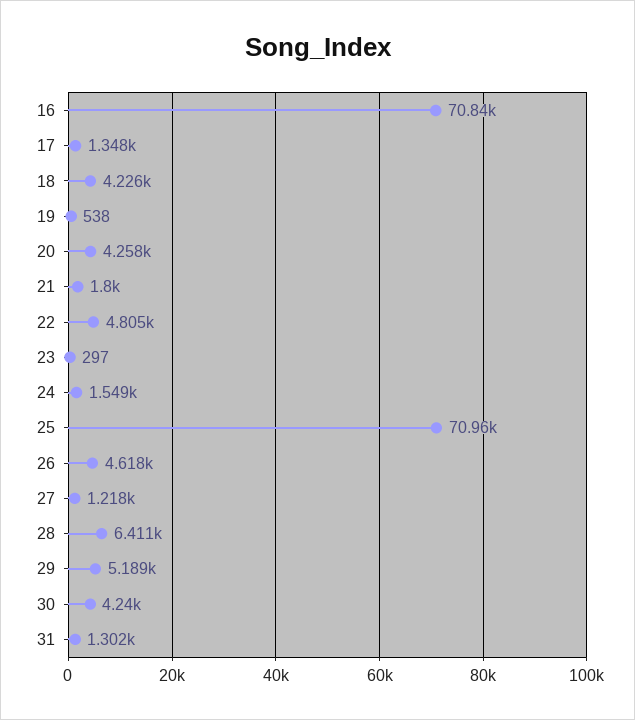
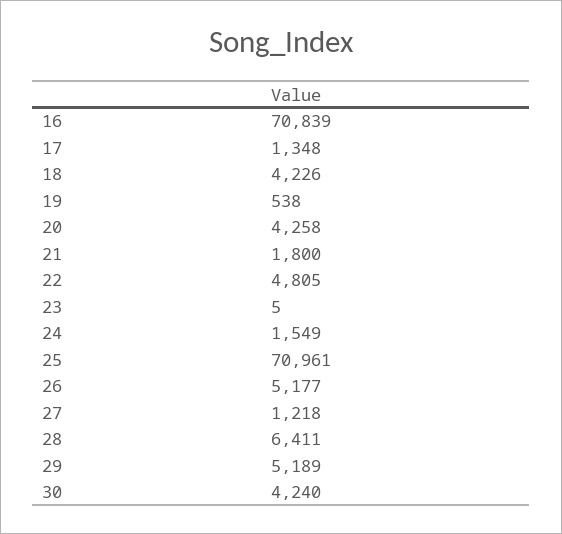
  {
    "16": 70839,
    "17": 1348,
    "18": 4226,
    "19": 538,
    "20": 4258,
    "21": 1800,
    "22": 4805,
-   "23": 297,
+   "23": 5,
    "24": 1549,
    "25": 70961,
-   "26": 4618,
+   "26": 5177,
    "27": 1218,
    "28": 6411,
    "29": 5189,
-   "30": 4240,
+   "30": 4240
-   "31": 1302
  }

